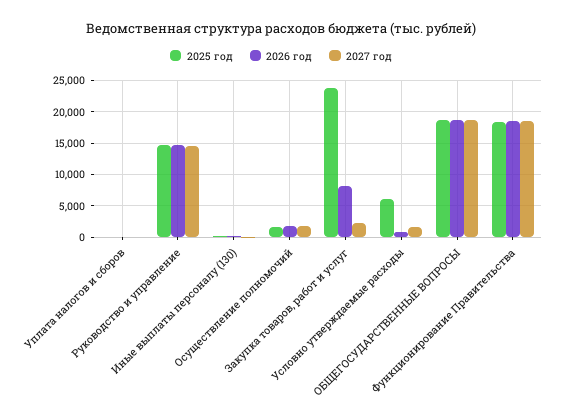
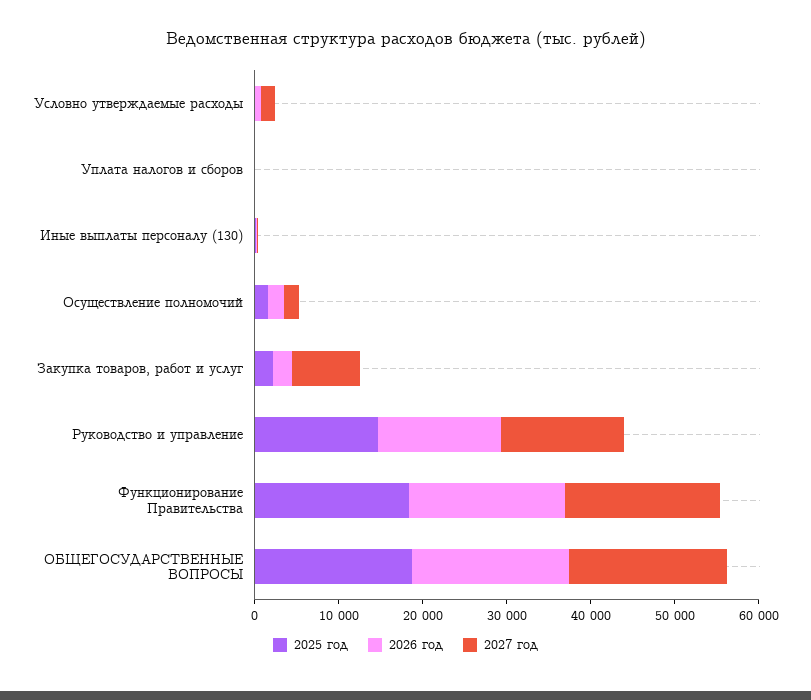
  {
    "2025 год": {
      "Уплата налогов и сборов": 0,
      "Руководство и управление": 15000,
      "Иные выплаты персоналу (130)": 0,
      "Осуществление полномочий": 2000,
-     "Закупка товаров, работ и услуг": 24000,
+     "Закупка товаров, работ и услуг": 2000,
-     "Условно утверждаемые расходы": 6000,
+     "Условно утверждаемые расходы": 0,
      "ОБЩЕГОСУДАРСТВЕННЫЕ ВОПРОСЫ": 19000,
      "Функционирование Правительства": 18000
    },
    "2026 год": {
      "Уплата налогов и сборов": 0,
      "Руководство и управление": 15000,
      "Иные выплаты персоналу (130)": 0,
      "Осуществление полномочий": 2000,
-     "Закупка товаров, работ и услуг": 8000,
+     "Закупка товаров, работ и услуг": 2000,
      "Условно утверждаемые расходы": 1000,
      "ОБЩЕГОСУДАРСТВЕННЫЕ ВОПРОСЫ": 19000,
      "Функционирование Правительства": 18000
    },
    "2027 год": {
      "Уплата налогов и сборов": 0,
      "Руководство и управление": 15000,
      "Иные выплаты персоналу (130)": 0,
      "Осуществление полномочий": 2000,
-     "Закупка товаров, работ и услуг": 2000,
+     "Закупка товаров, работ и услуг": 8000,
      "Условно утверждаемые расходы": 2000,
      "ОБЩЕГОСУДАРСТВЕННЫЕ ВОПРОСЫ": 19000,
      "Функционирование Правительства": 18000
    }
  }

